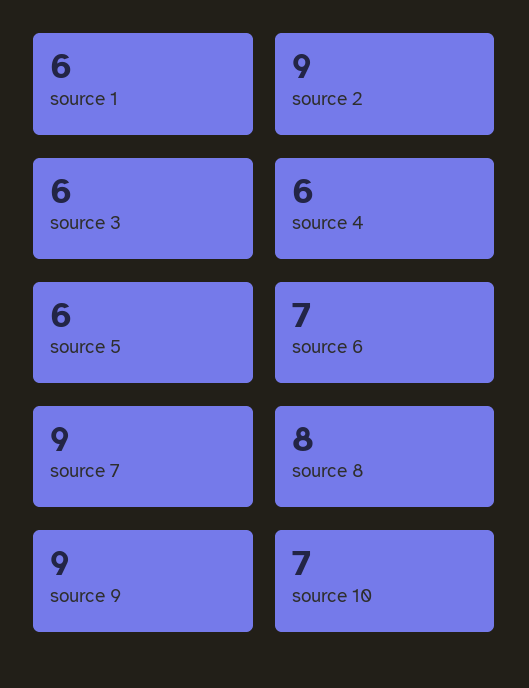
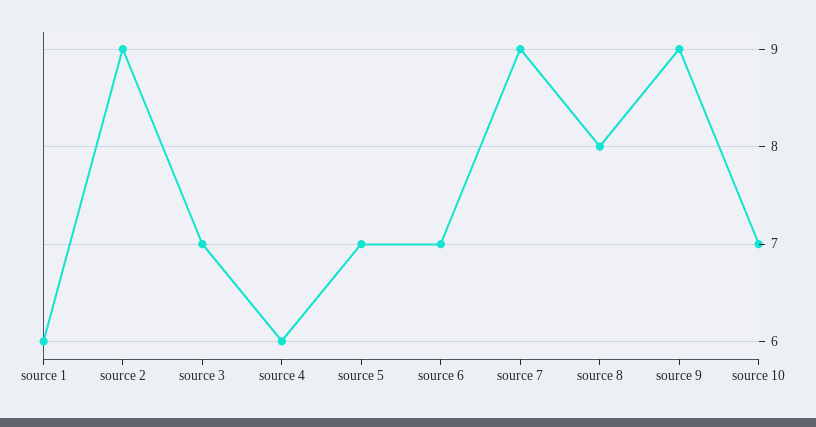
  {
    "source 1": 6,
    "source 2": 9,
-   "source 3": 6,
+   "source 3": 7,
    "source 4": 6,
-   "source 5": 6,
+   "source 5": 7,
    "source 6": 7,
    "source 7": 9,
    "source 8": 8,
    "source 9": 9,
    "source 10": 7
  }

